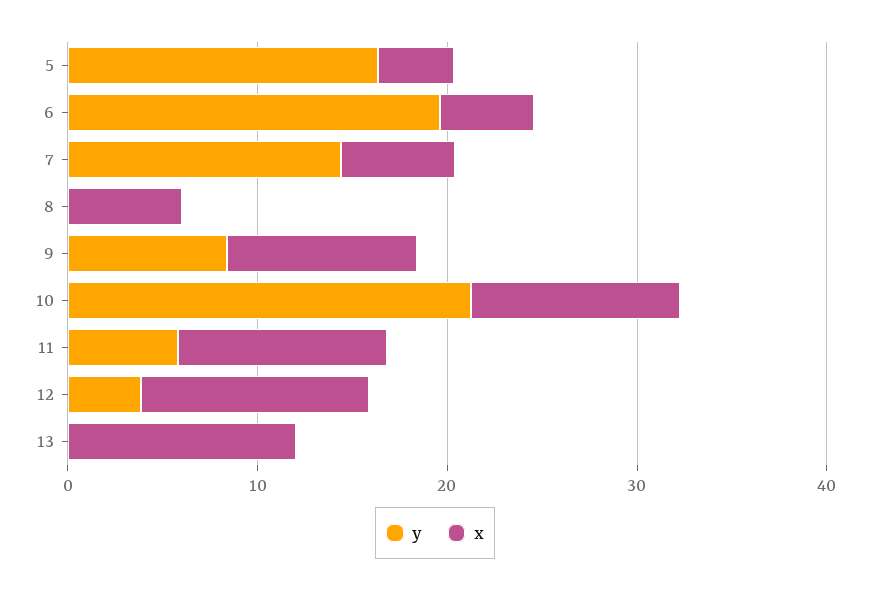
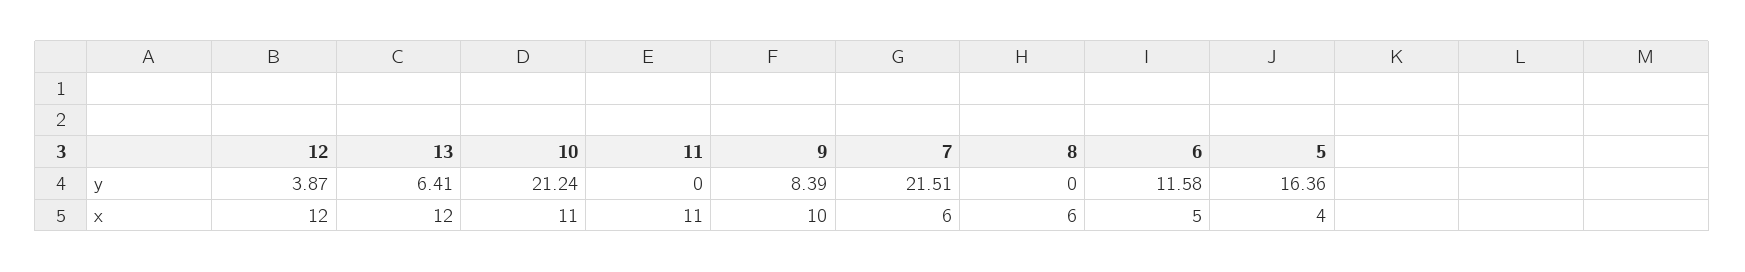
  {
    "y": {
      "5": 16.36,
-     "6": 20,
+     "6": 11.58,
-     "7": 14,
+     "7": 21.51,
      "8": 0,
      "9": 8.39,
      "10": 21.24,
-     "11": 6,
+     "11": 0,
      "12": 3.87,
-     "13": 0
+     "13": 6.41
    },
    "x": {
      "5": 4,
      "6": 5,
      "7": 6,
      "8": 6,
      "9": 10,
      "10": 11,
      "11": 11,
      "12": 12,
      "13": 12
    }
  }

